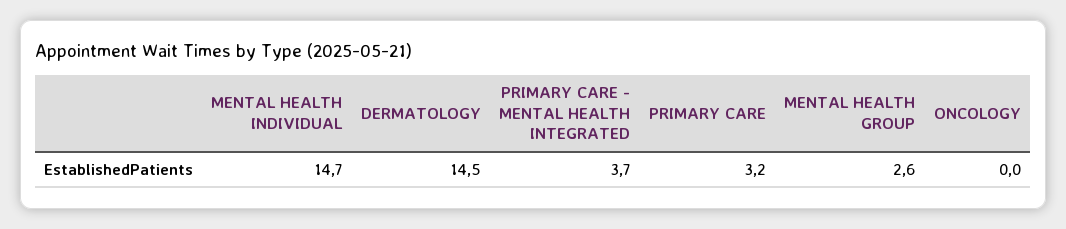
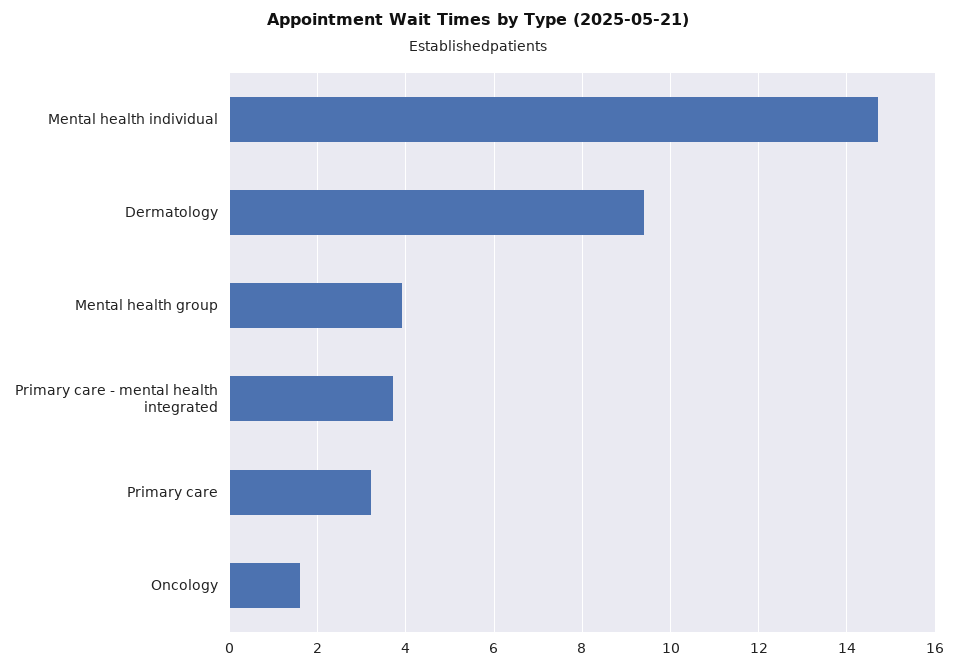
  {
    "MENTAL HEALTH INDIVIDUAL": 14.7,
-   "DERMATOLOGY": 14.5,
+   "DERMATOLOGY": 9.5,
    "PRIMARY CARE - MENTAL HEALTH INTEGRATED": 3.7,
    "PRIMARY CARE": 3.2,
-   "MENTAL HEALTH GROUP": 2.6,
+   "MENTAL HEALTH GROUP": 4,
-   "ONCOLOGY": 0
+   "ONCOLOGY": 1.5
  }

